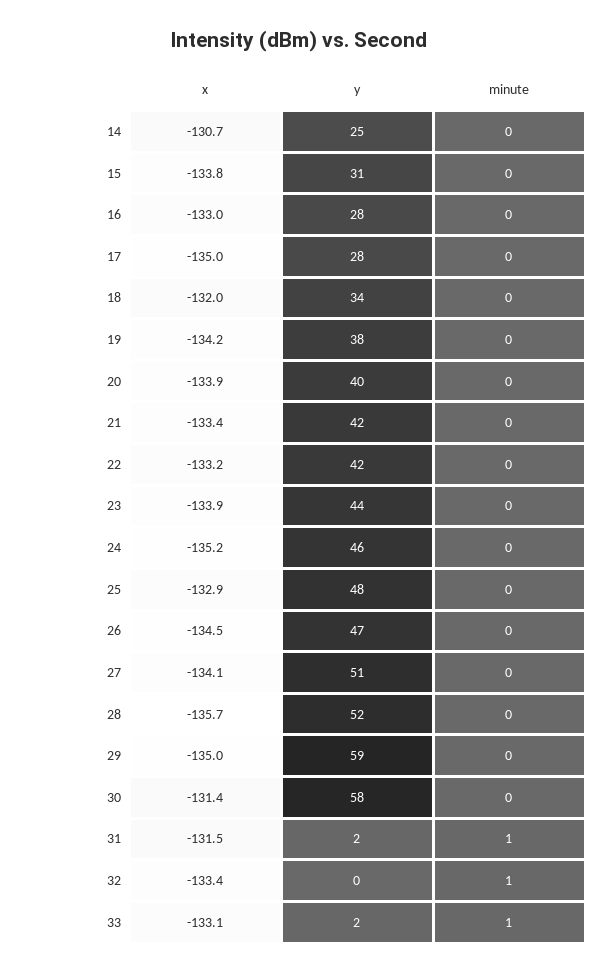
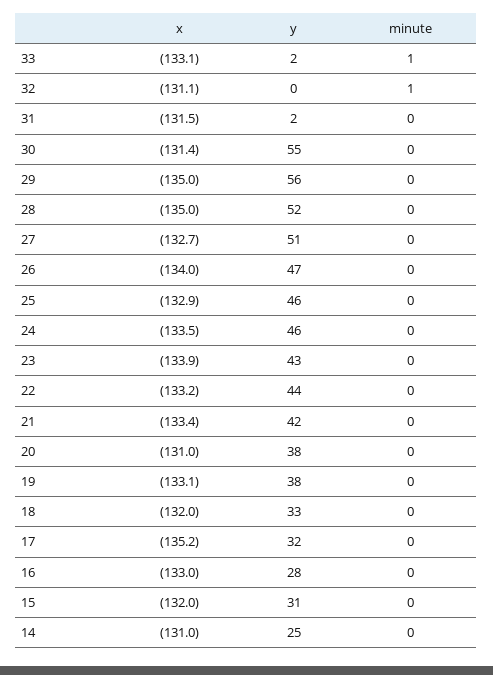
  {
    "x": {
-     "14": -130.7,
+     "14": -131,
-     "15": -133.8,
+     "15": -132,
      "16": -133,
-     "17": -135,
+     "17": -135.2,
      "18": -132,
-     "19": -134.2,
+     "19": -133.1,
-     "20": -133.9,
+     "20": -131,
      "21": -133.4,
      "22": -133.2,
      "23": -133.9,
-     "24": -135.2,
+     "24": -133.5,
      "25": -132.9,
-     "26": -134.5,
+     "26": -134,
-     "27": -134.1,
+     "27": -132.7,
-     "28": -135.7,
+     "28": -135,
      "29": -135,
      "30": -131.4,
      "31": -131.5,
-     "32": -133.4,
+     "32": -131.1,
      "33": -133.1
    },
    "y": {
      "14": 25,
      "15": 31,
      "16": 28,
-     "17": 28,
+     "17": 32,
-     "18": 34,
+     "18": 33,
      "19": 38,
-     "20": 40,
+     "20": 38,
      "21": 42,
-     "22": 42,
+     "22": 44,
-     "23": 44,
+     "23": 43,
      "24": 46,
-     "25": 48,
+     "25": 46,
      "26": 47,
      "27": 51,
      "28": 52,
-     "29": 59,
+     "29": 56,
-     "30": 58,
+     "30": 55,
      "31": 2,
      "32": 0,
      "33": 2
    },
    "minute": {
      "14": 0,
      "15": 0,
      "16": 0,
      "17": 0,
      "18": 0,
      "19": 0,
      "20": 0,
      "21": 0,
      "22": 0,
      "23": 0,
      "24": 0,
      "25": 0,
      "26": 0,
      "27": 0,
      "28": 0,
      "29": 0,
      "30": 0,
-     "31": 1,
+     "31": 0,
      "32": 1,
      "33": 1
    }
  }

